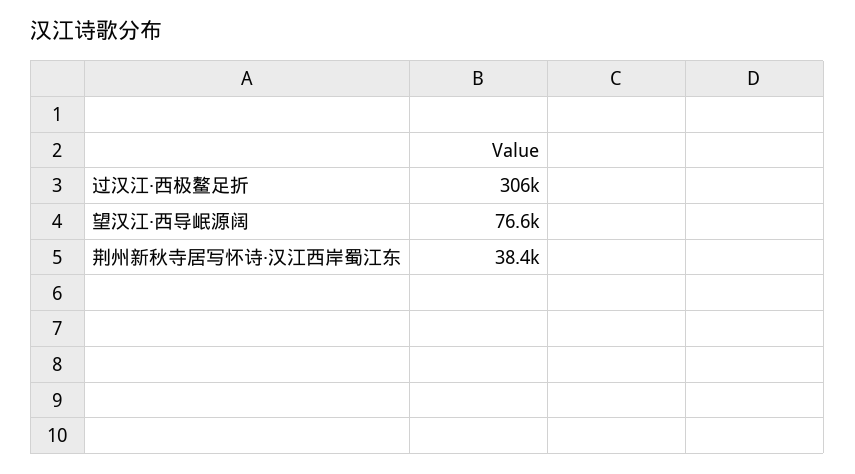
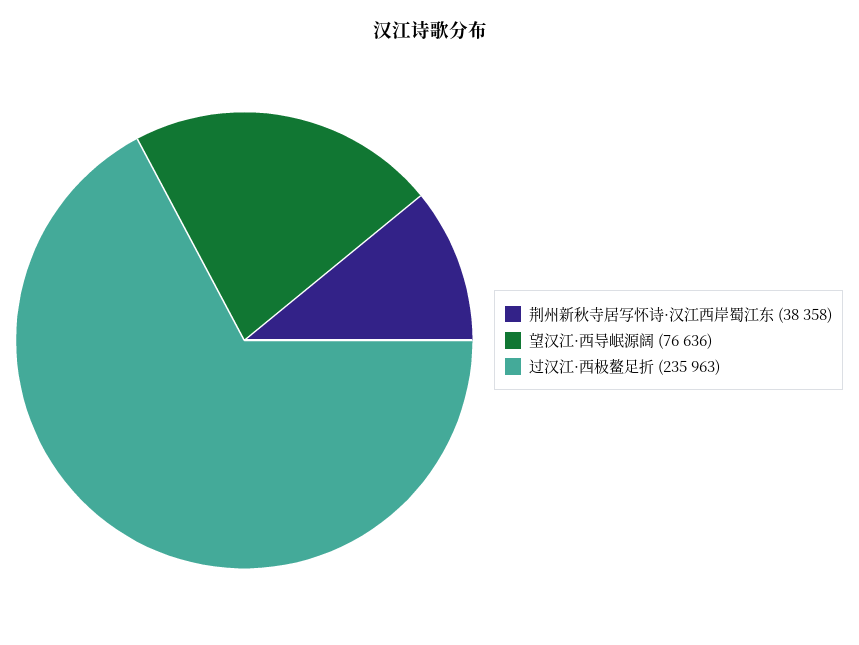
  {
-   "过汉江·西极鳌足折": 306000,
+   "过汉江·西极鳌足折": 235963,
    "望汉江·西导岷源阔": 76636,
    "荆州新秋寺居写怀诗·汉江西岸蜀江东": 38358
  }

